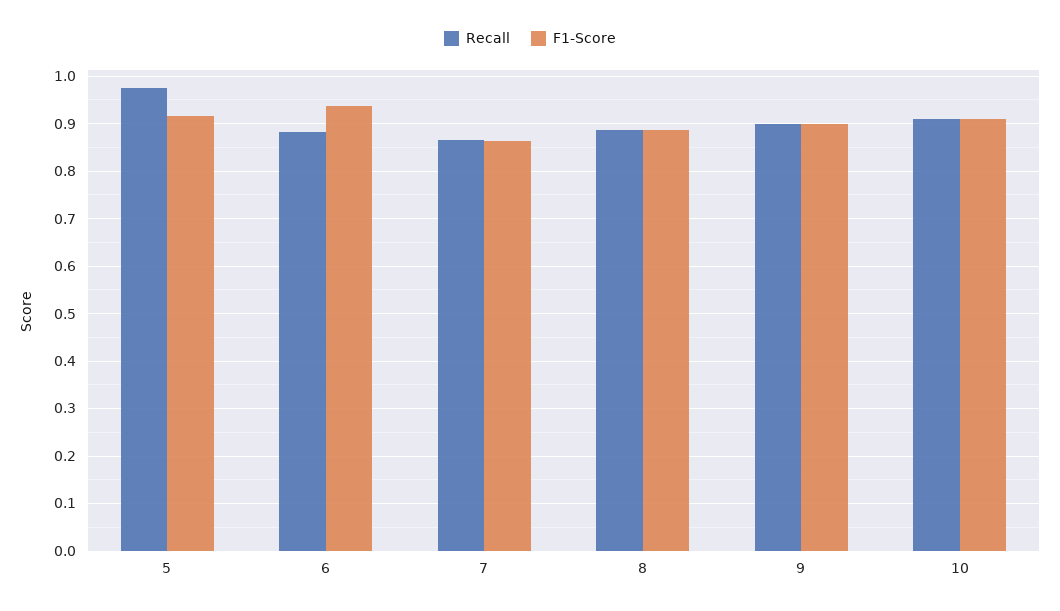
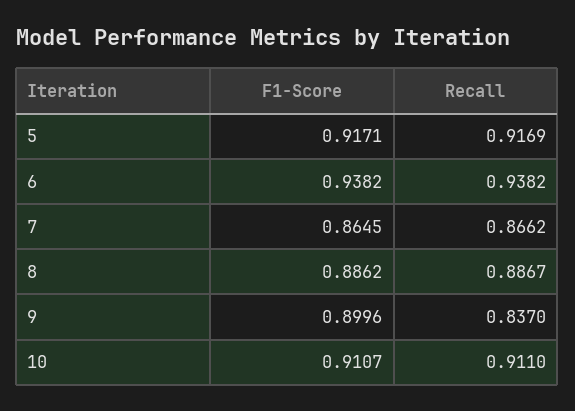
  {
    "Recall": {
-     "5": 0.98,
+     "5": 0.9169,
-     "6": 0.88,
+     "6": 0.9382,
      "7": 0.8662,
      "8": 0.8867,
-     "9": 0.9,
+     "9": 0.837,
      "10": 0.911
    },
    "F1-Score": {
      "5": 0.9171,
      "6": 0.9382,
      "7": 0.8645,
      "8": 0.8862,
      "9": 0.8996,
      "10": 0.9107
    }
  }

